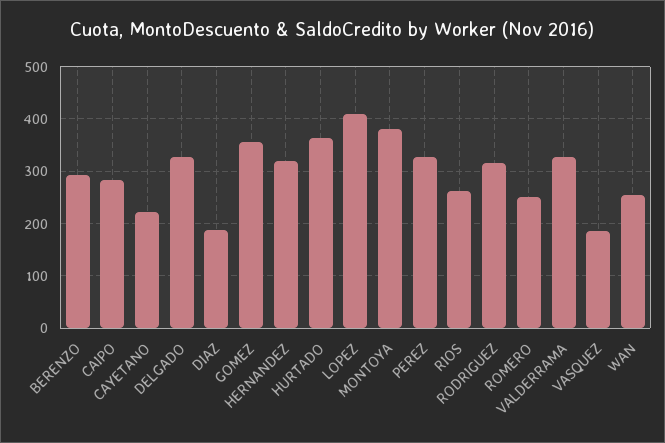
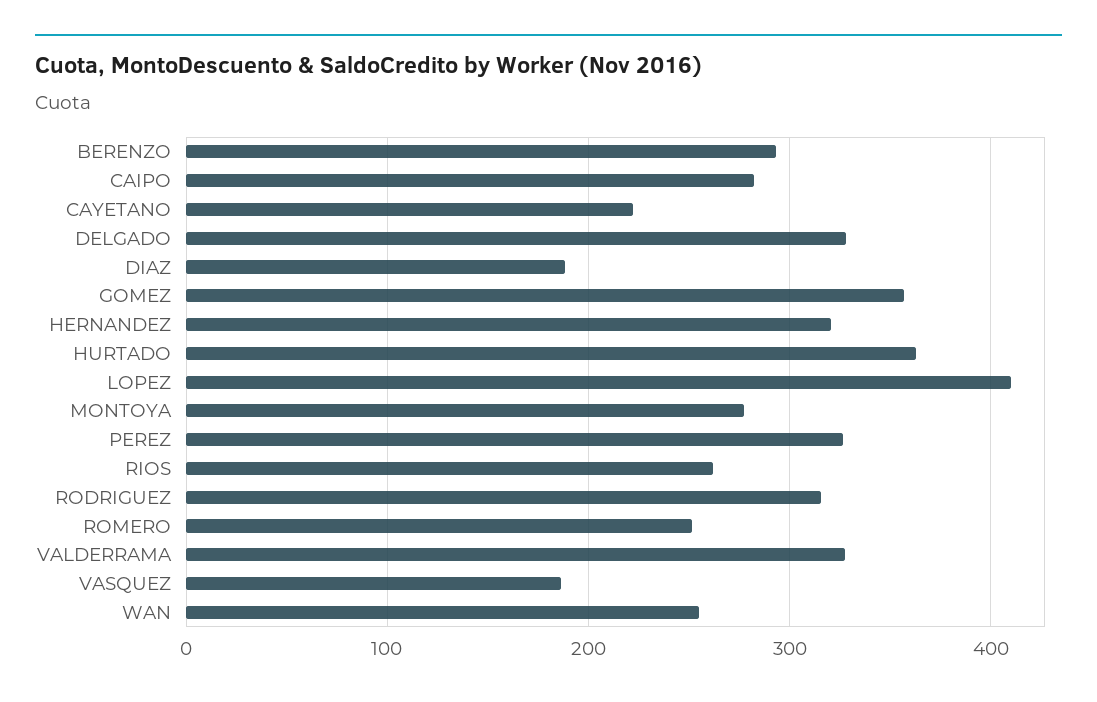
  {
    "BERENZO": 290,
    "CAIPO": 280,
    "CAYETANO": 220,
    "DELGADO": 330,
    "DIAZ": 190,
    "GOMEZ": 360,
    "HERNANDEZ": 320,
    "HURTADO": 360,
    "LOPEZ": 410,
-   "MONTOYA": 380,
+   "MONTOYA": 280,
    "PEREZ": 330,
    "RIOS": 260,
    "RODRIGUEZ": 320,
    "ROMERO": 250,
    "VALDERRAMA": 330,
    "VASQUEZ": 190,
    "WAN": 250
  }

